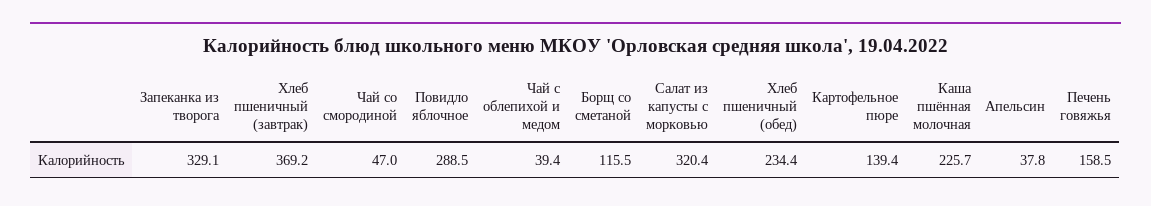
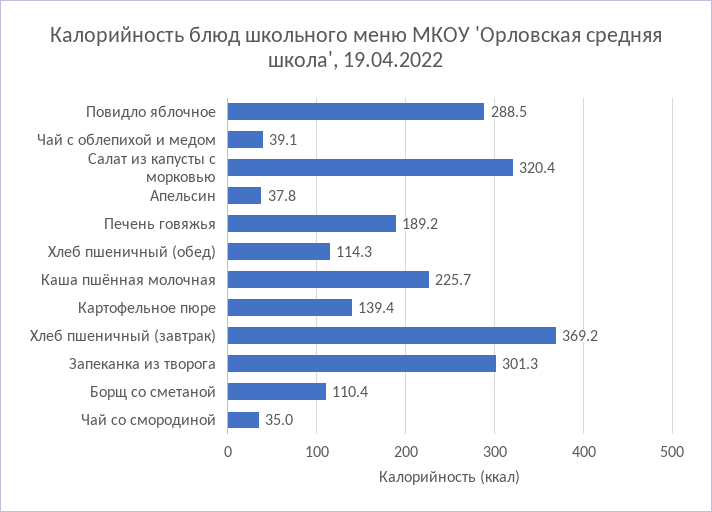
  {
-   "Запеканка из творога": 329.1,
+   "Запеканка из творога": 301.3,
    "Хлеб пшеничный (завтрак)": 369.2,
-   "Чай со смородиной": 47,
+   "Чай со смородиной": 35,
    "Повидло яблочное": 288.5,
-   "Чай с облепихой и медом": 39.4,
+   "Чай с облепихой и медом": 39.1,
-   "Борщ со сметаной": 115.5,
+   "Борщ со сметаной": 110.4,
    "Салат из капусты с морковью": 320.4,
-   "Хлеб пшеничный (обед)": 234.4,
+   "Хлеб пшеничный (обед)": 114.3,
    "Картофельное пюре": 139.4,
    "Каша пшённая молочная": 225.7,
    "Апельсин": 37.8,
-   "Печень говяжья": 158.5
+   "Печень говяжья": 189.2
  }

